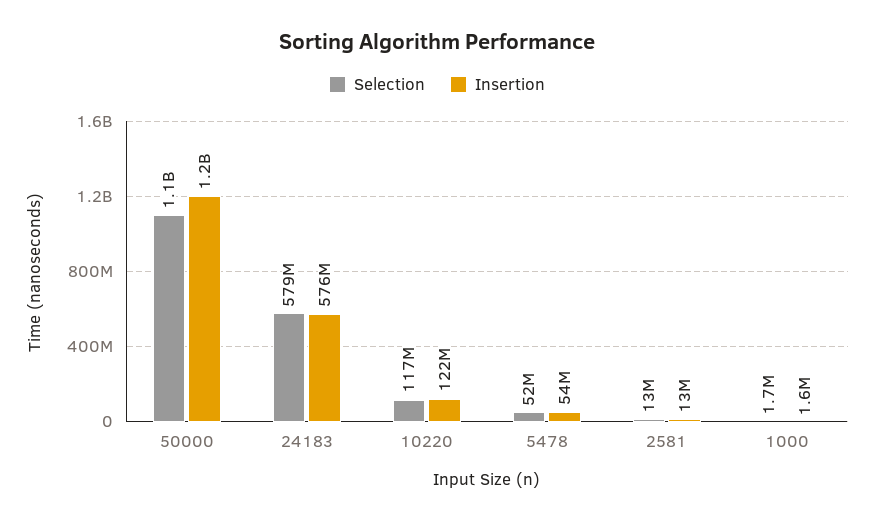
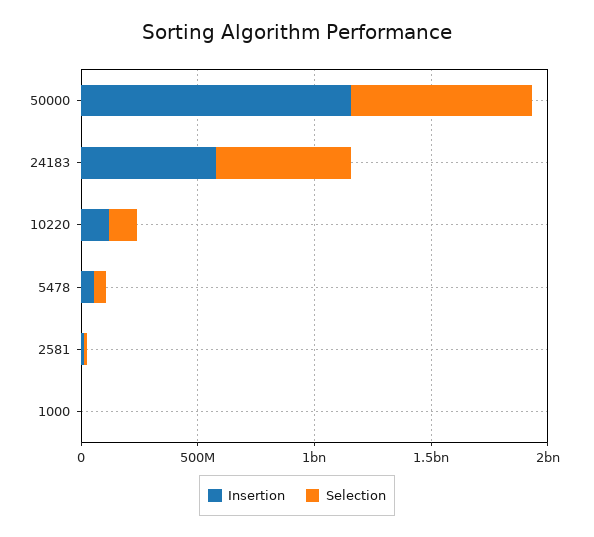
  {
    "Selection": {
-     "50000": 1100000000,
+     "50000": 800000000,
      "24183": 579000000,
      "10220": 117000000,
      "5478": 52000000,
      "2581": 13000000,
      "1000": 1700000
    },
    "Insertion": {
      "50000": 1200000000,
      "24183": 576000000,
      "10220": 122000000,
      "5478": 54000000,
      "2581": 13000000,
      "1000": 1600000
    }
  }

